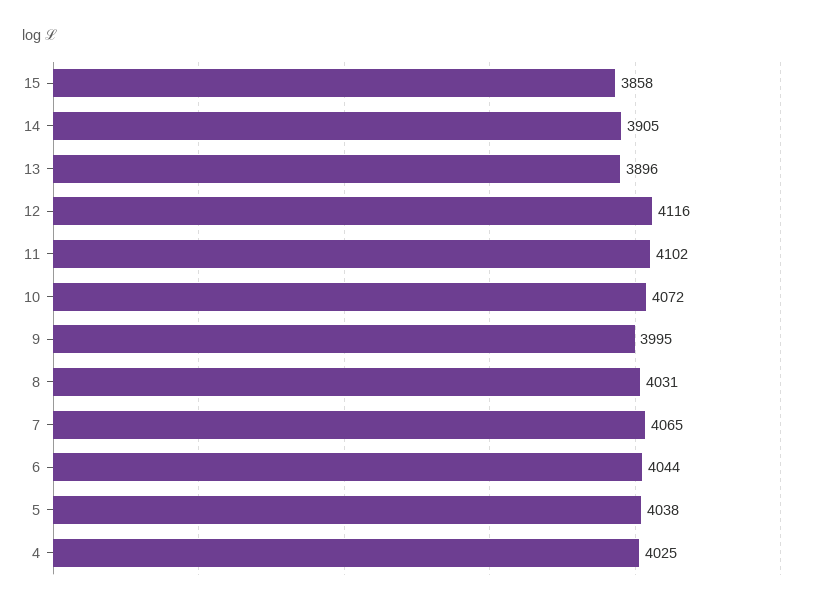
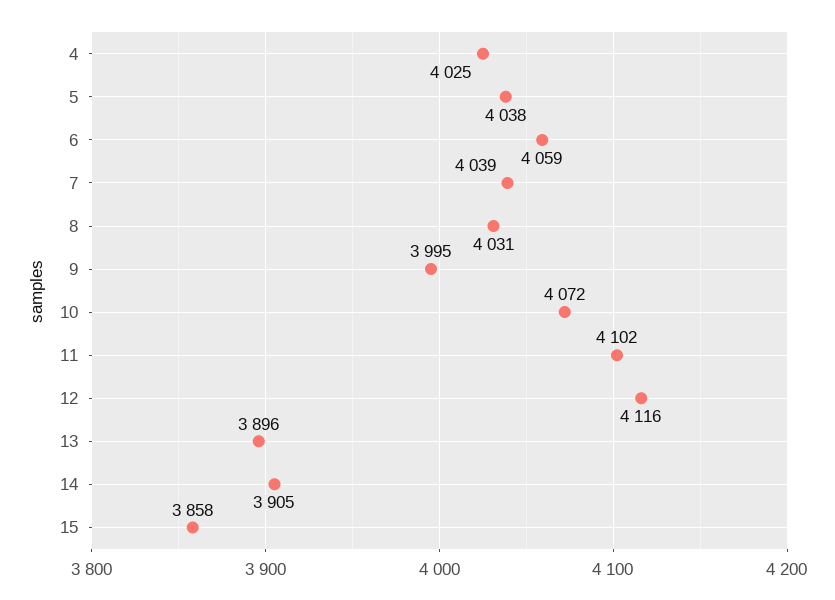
  {
    "15": 3858,
    "14": 3905,
    "13": 3896,
    "12": 4116,
    "11": 4102,
    "10": 4072,
    "9": 3995,
    "8": 4031,
-   "7": 4065,
+   "7": 4039,
-   "6": 4044,
+   "6": 4059,
    "5": 4038,
    "4": 4025
  }

